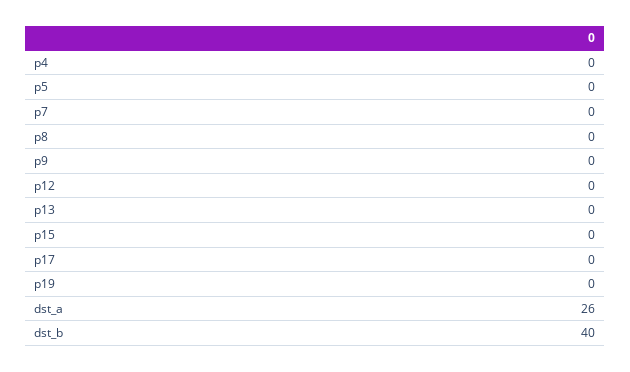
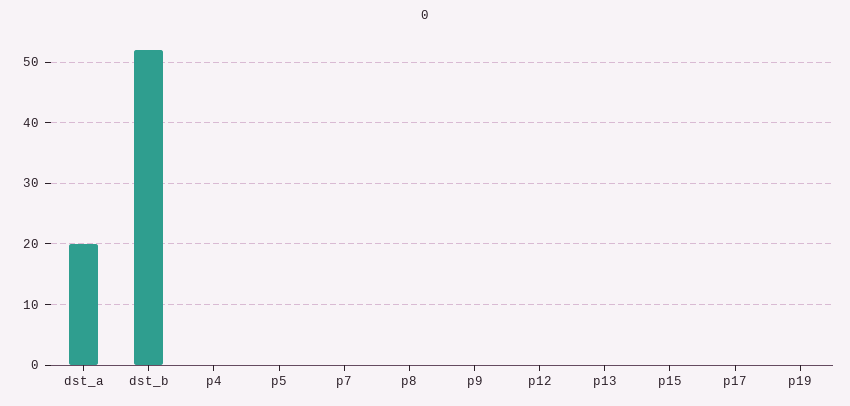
  {
    "p4": 0,
    "p5": 0,
    "p7": 0,
    "p8": 0,
    "p9": 0,
    "p12": 0,
    "p13": 0,
    "p15": 0,
    "p17": 0,
    "p19": 0,
-   "dst_a": 26,
+   "dst_a": 20,
-   "dst_b": 40
+   "dst_b": 52
  }

